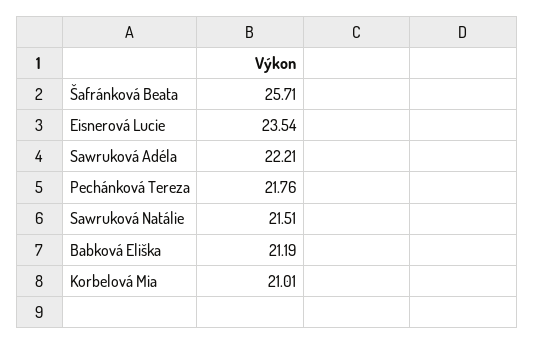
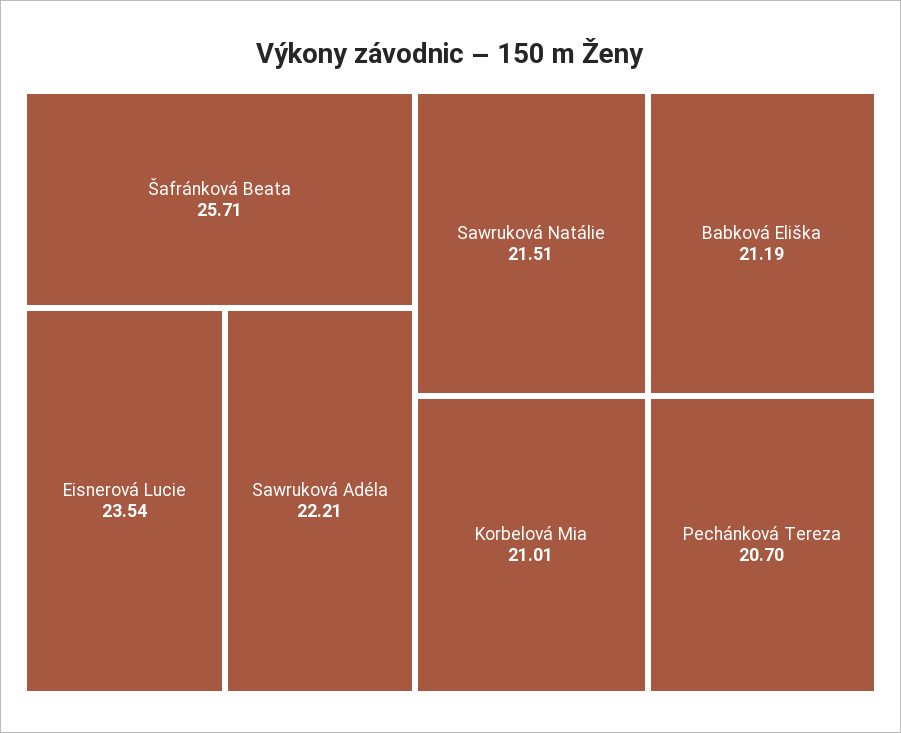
  {
    "Šafránková Beata": 25.71,
    "Eisnerová Lucie": 23.54,
    "Sawruková Adéla": 22.21,
-   "Pechánková Tereza": 21.76,
+   "Pechánková Tereza": 20.7,
    "Sawruková Natálie": 21.51,
    "Babková Eliška": 21.19,
    "Korbelová Mia": 21.01
  }

